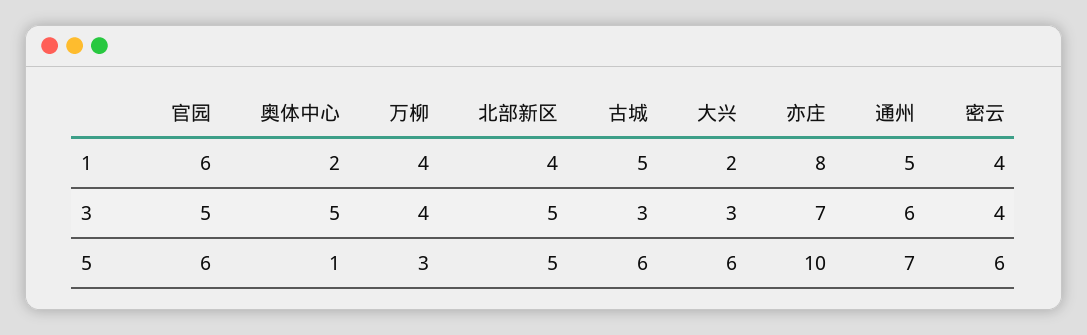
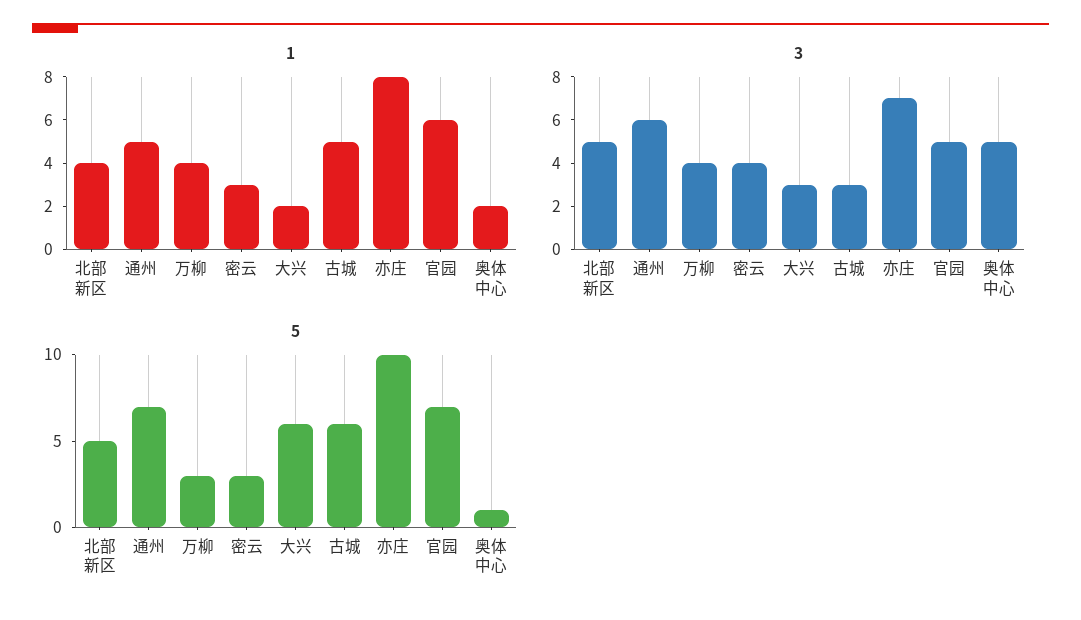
  {
    "1": {
      "官园": 6,
      "奥体中心": 2,
      "万柳": 4,
      "北部新区": 4,
      "古城": 5,
      "大兴": 2,
      "亦庄": 8,
      "通州": 5,
-     "密云": 4
+     "密云": 3
    },
    "3": {
      "官园": 5,
      "奥体中心": 5,
      "万柳": 4,
      "北部新区": 5,
      "古城": 3,
      "大兴": 3,
      "亦庄": 7,
      "通州": 6,
      "密云": 4
    },
    "5": {
-     "官园": 6,
+     "官园": 7,
      "奥体中心": 1,
      "万柳": 3,
      "北部新区": 5,
      "古城": 6,
      "大兴": 6,
      "亦庄": 10,
      "通州": 7,
-     "密云": 6
+     "密云": 3
    }
  }

